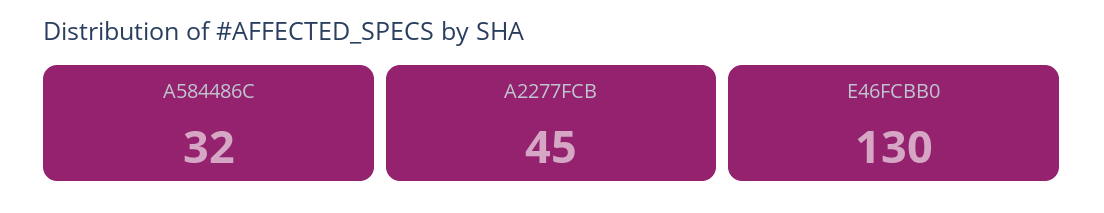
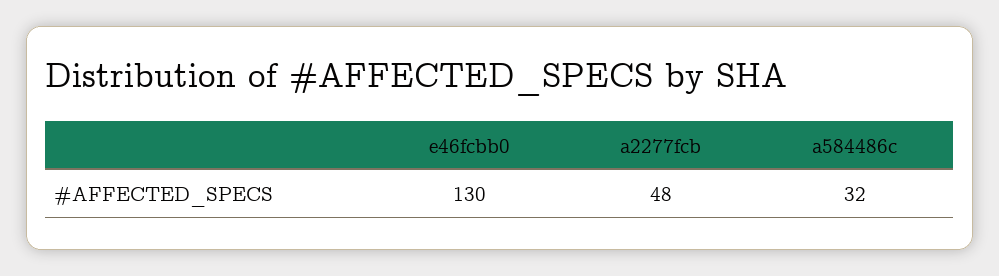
  {
    "A584486C": 32,
-   "A2277FCB": 45,
+   "A2277FCB": 48,
    "E46FCBB0": 130
  }

